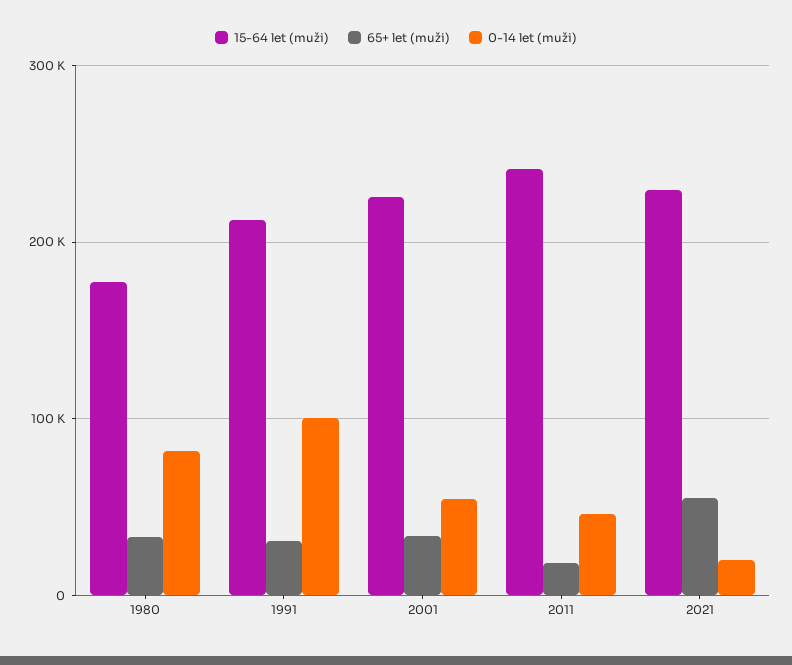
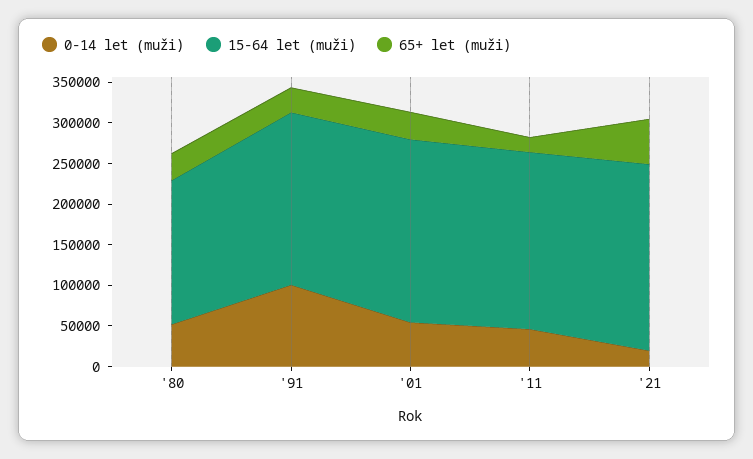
  {
    "15-64 let (muži)": {
      "1980": 180000,
      "1991": 210000,
      "2001": 230000,
-     "2011": 240000,
+     "2011": 220000,
      "2021": 230000
    },
    "65+ let (muži)": {
      "1980": 30000,
      "1991": 30000,
      "2001": 30000,
      "2011": 20000,
      "2021": 60000
    },
    "0-14 let (muži)": {
-     "1980": 80000,
+     "1980": 50000,
      "1991": 100000,
      "2001": 50000,
      "2011": 50000,
      "2021": 20000
    }
  }

